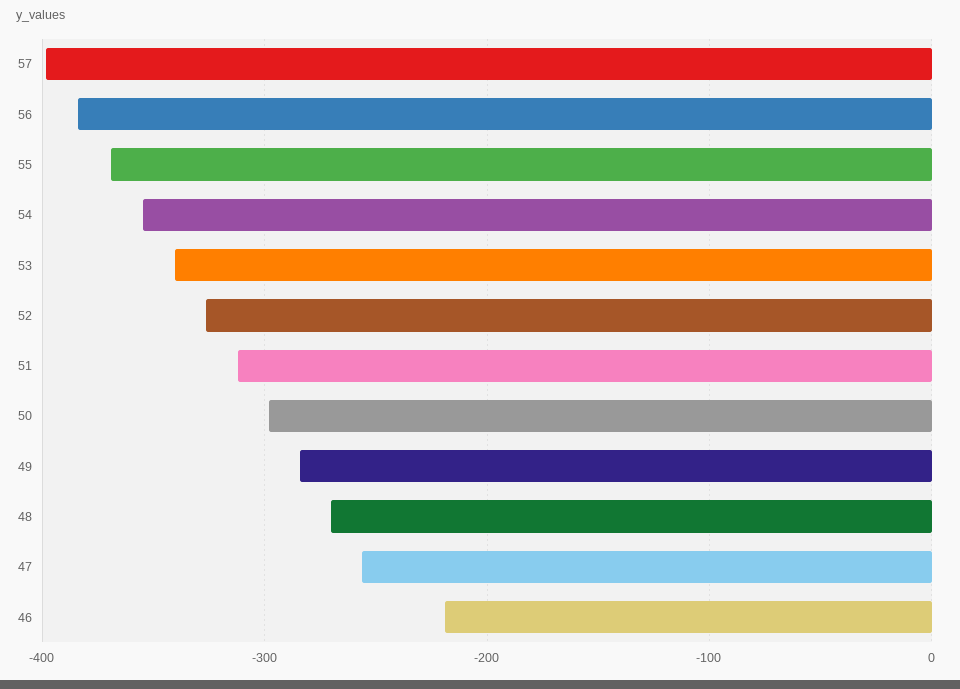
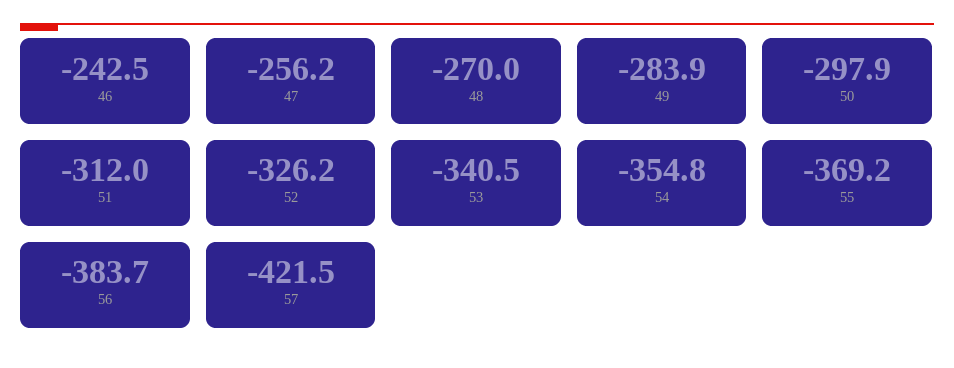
  {
-   "57": -400,
+   "57": -421.5,
    "56": -383.7,
    "55": -369.2,
    "54": -354.8,
    "53": -340.5,
    "52": -326.2,
    "51": -312,
    "50": -297.9,
    "49": -283.9,
    "48": -270,
    "47": -256.2,
-   "46": -220
+   "46": -242.5
  }

